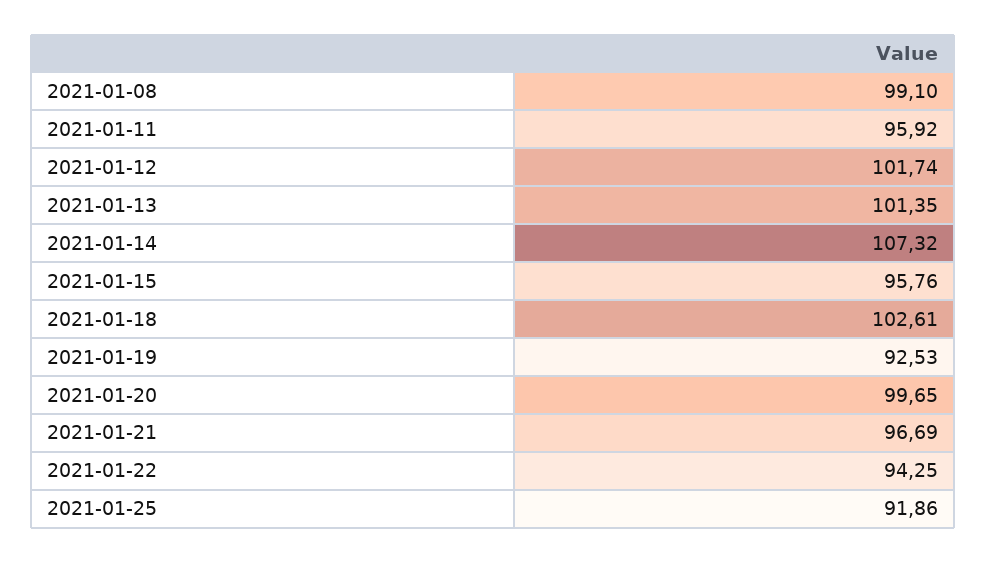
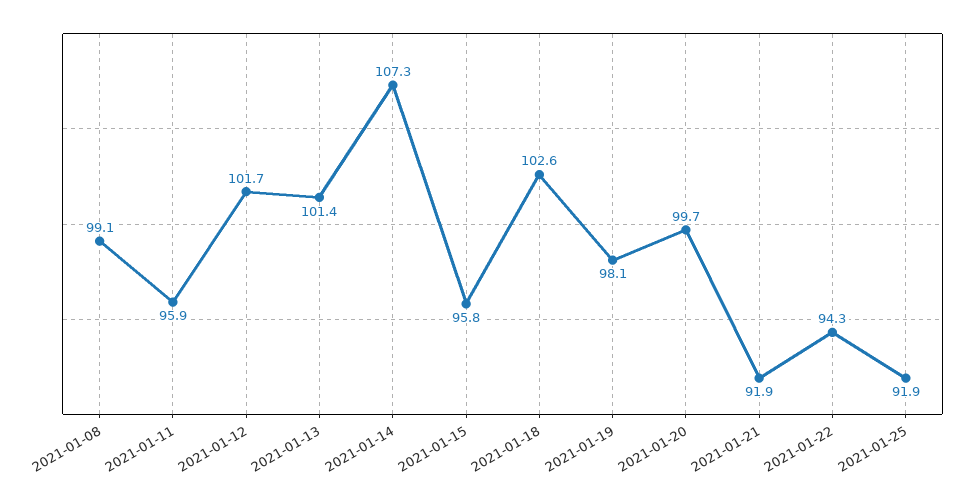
  {
    "2021-01-08": 99.1,
    "2021-01-11": 95.92,
    "2021-01-12": 101.74,
    "2021-01-13": 101.35,
    "2021-01-14": 107.32,
    "2021-01-15": 95.76,
    "2021-01-18": 102.61,
-   "2021-01-19": 92.53,
+   "2021-01-19": 98.1,
    "2021-01-20": 99.65,
-   "2021-01-21": 96.69,
+   "2021-01-21": 91.9,
    "2021-01-22": 94.25,
    "2021-01-25": 91.86
  }

